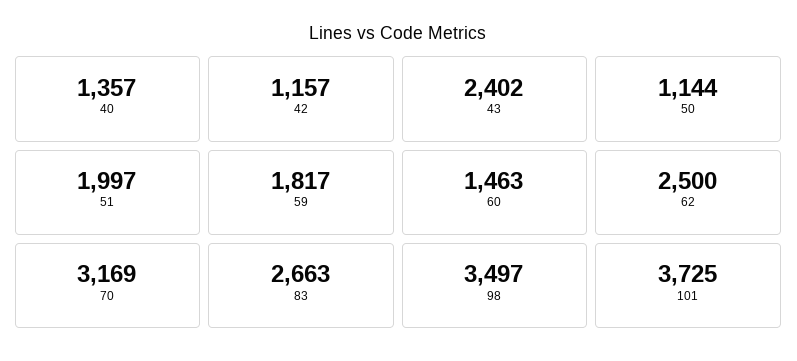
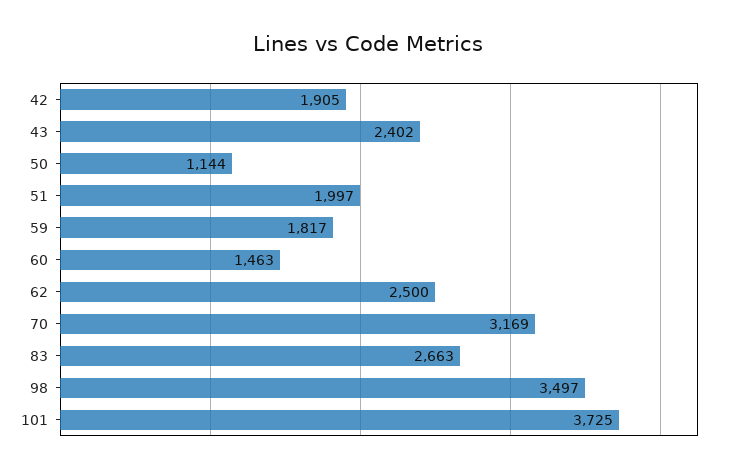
  {
-   "40": 1357,
-   "42": 1157,
+   "42": 1905,
    "43": 2402,
    "50": 1144,
    "51": 1997,
    "59": 1817,
    "60": 1463,
    "62": 2500,
    "70": 3169,
    "83": 2663,
    "98": 3497,
    "101": 3725
  }

